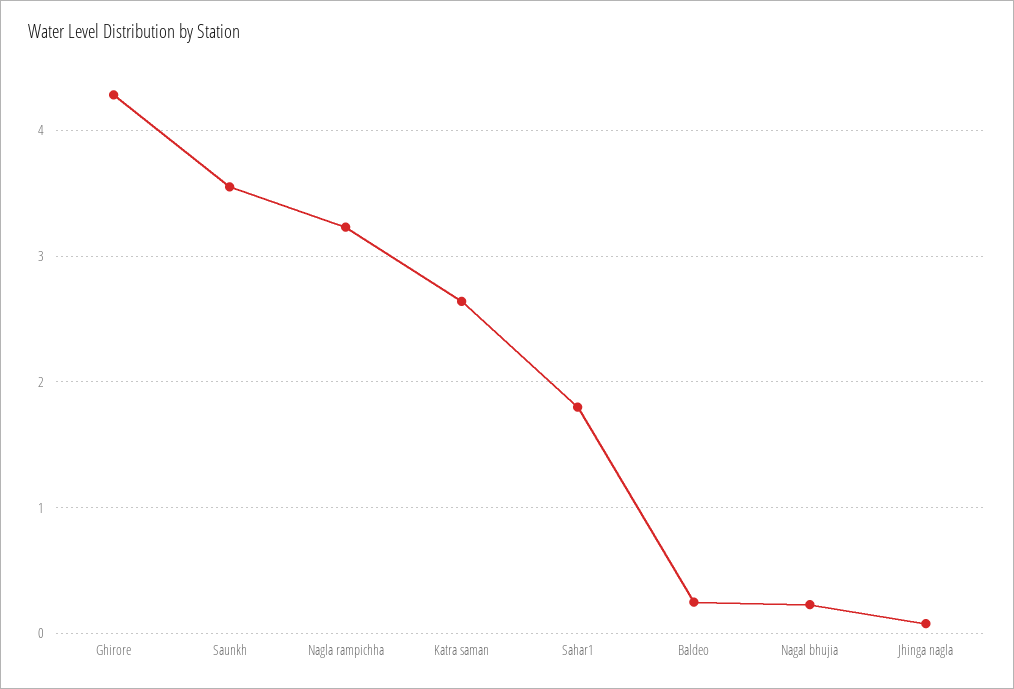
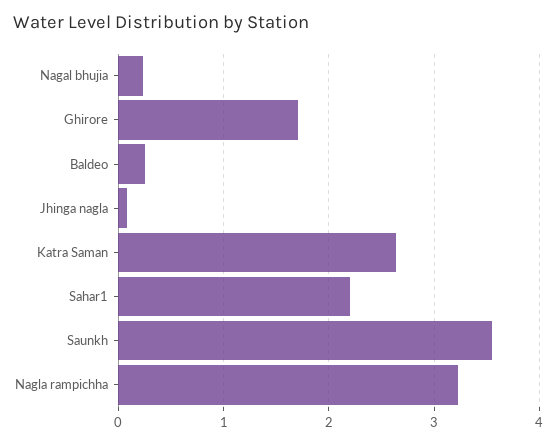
  {
-   "Ghirore": 4.3,
+   "Ghirore": 1.7,
    "Saunkh": 3.6,
    "Nagla rampichha": 3.2,
    "Katra saman": 2.6,
-   "Sahar1": 1.8,
+   "Sahar1": 2.2,
    "Baldeo": 0.3,
    "Nagal bhujia": 0.2,
    "Jhinga nagla": 0.1
  }

